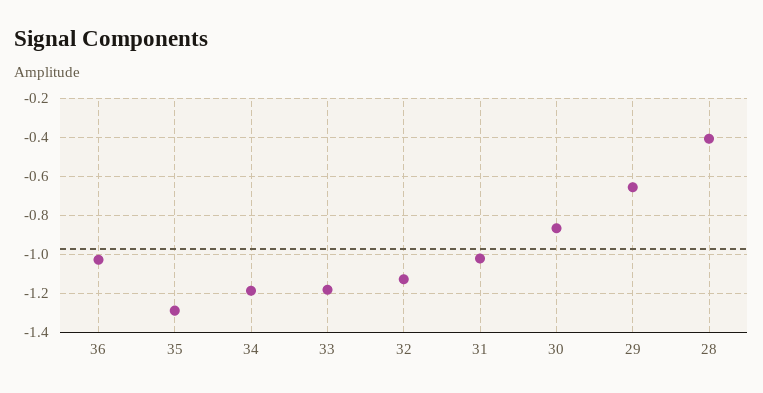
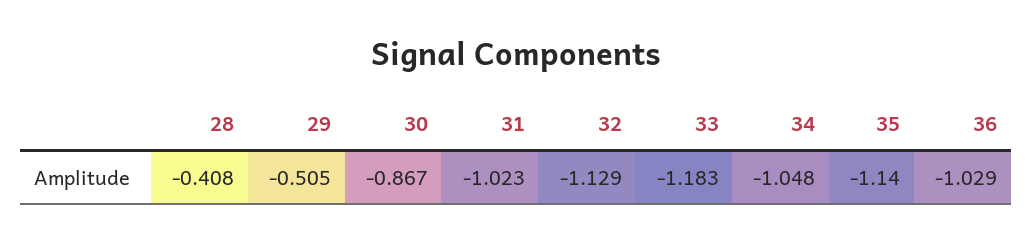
  {
    "36": -1.029,
-   "35": -1.3,
+   "35": -1.14,
-   "34": -1.2,
+   "34": -1.048,
    "33": -1.183,
    "32": -1.129,
    "31": -1.023,
    "30": -0.867,
-   "29": -0.65,
+   "29": -0.505,
    "28": -0.408
  }

